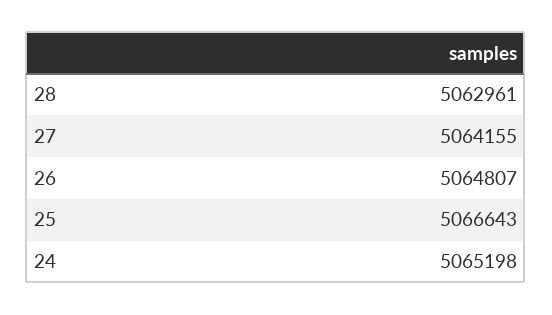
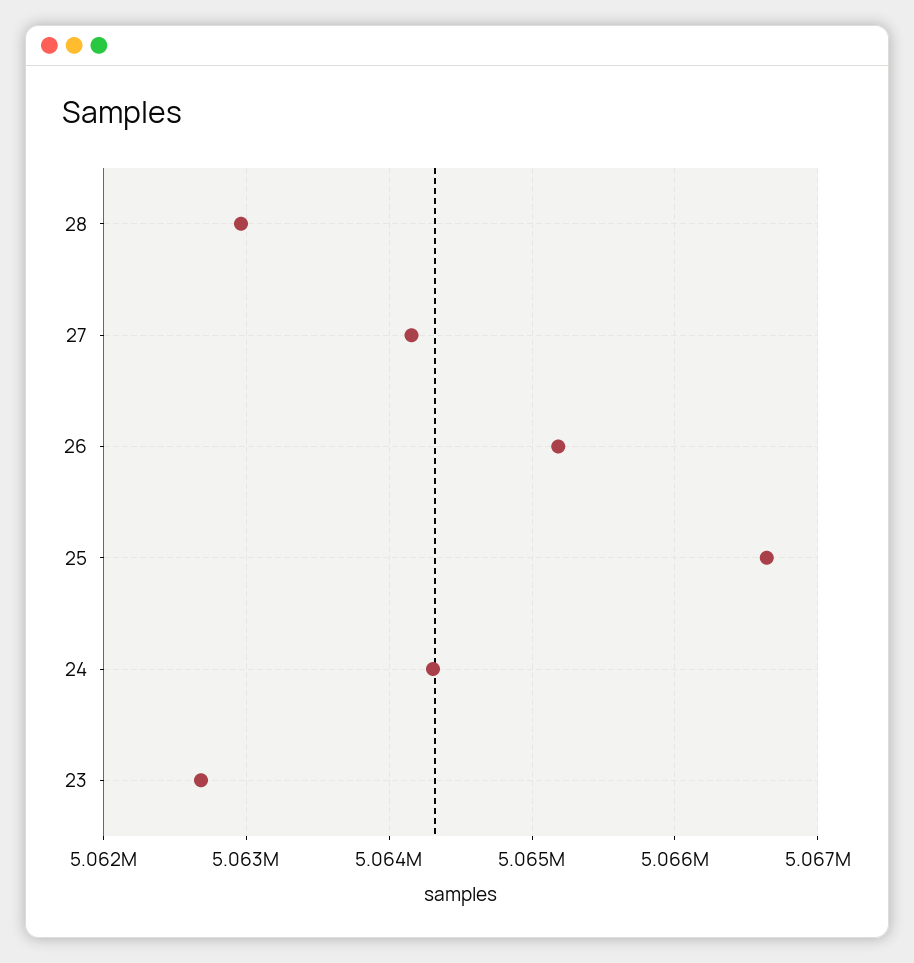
  {
    "28": 5062961,
    "27": 5064155,
-   "26": 5064807,
+   "26": 5065200,
    "25": 5066643,
-   "24": 5065198
+   "24": 5064300,
+   "23": 5062700
  }

